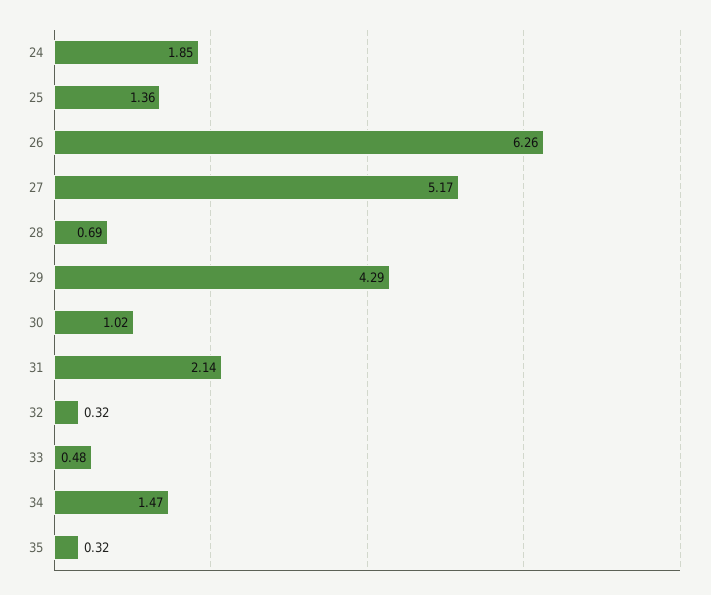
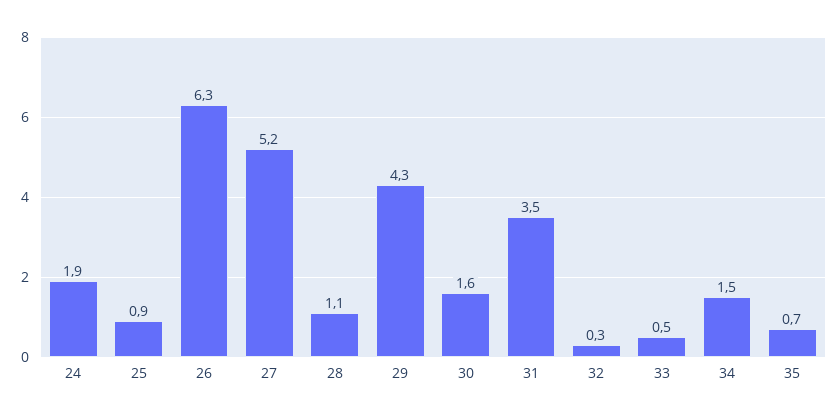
  {
    "24": 1.85,
-   "25": 1.36,
+   "25": 0.9,
    "26": 6.26,
    "27": 5.17,
-   "28": 0.69,
+   "28": 1.1,
    "29": 4.29,
-   "30": 1.02,
+   "30": 1.6,
-   "31": 2.14,
+   "31": 3.5,
    "32": 0.32,
    "33": 0.48,
    "34": 1.47,
-   "35": 0.32
+   "35": 0.7
  }

